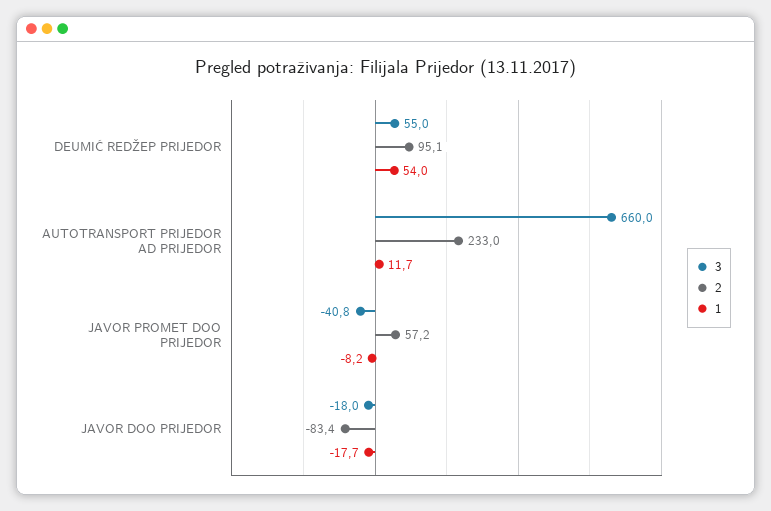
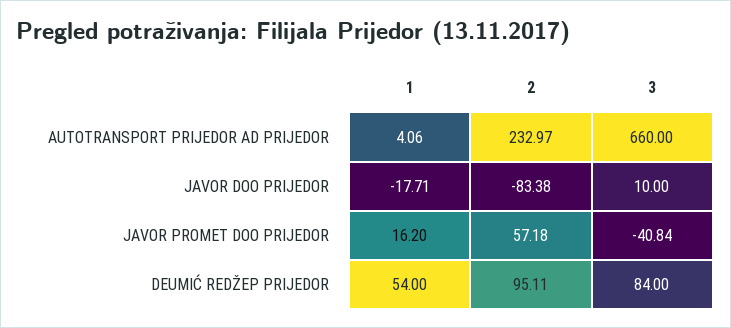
  {
    "3": {
-     "DEUMIĆ REDŽEP PRIJEDOR": 55,
+     "DEUMIĆ REDŽEP PRIJEDOR": 84,
      "AUTOTRANSPORT PRIJEDOR AD PRIJEDOR": 660,
      "JAVOR PROMET DOO PRIJEDOR": -40.84,
-     "JAVOR DOO PRIJEDOR": -18
+     "JAVOR DOO PRIJEDOR": 10
    },
    "2": {
      "DEUMIĆ REDŽEP PRIJEDOR": 95.11,
      "AUTOTRANSPORT PRIJEDOR AD PRIJEDOR": 232.97,
      "JAVOR PROMET DOO PRIJEDOR": 57.18,
      "JAVOR DOO PRIJEDOR": -83.38
    },
    "1": {
      "DEUMIĆ REDŽEP PRIJEDOR": 54,
-     "AUTOTRANSPORT PRIJEDOR AD PRIJEDOR": 11.7,
+     "AUTOTRANSPORT PRIJEDOR AD PRIJEDOR": 4.06,
-     "JAVOR PROMET DOO PRIJEDOR": -8.2,
+     "JAVOR PROMET DOO PRIJEDOR": 16.2,
      "JAVOR DOO PRIJEDOR": -17.71
    }
  }

